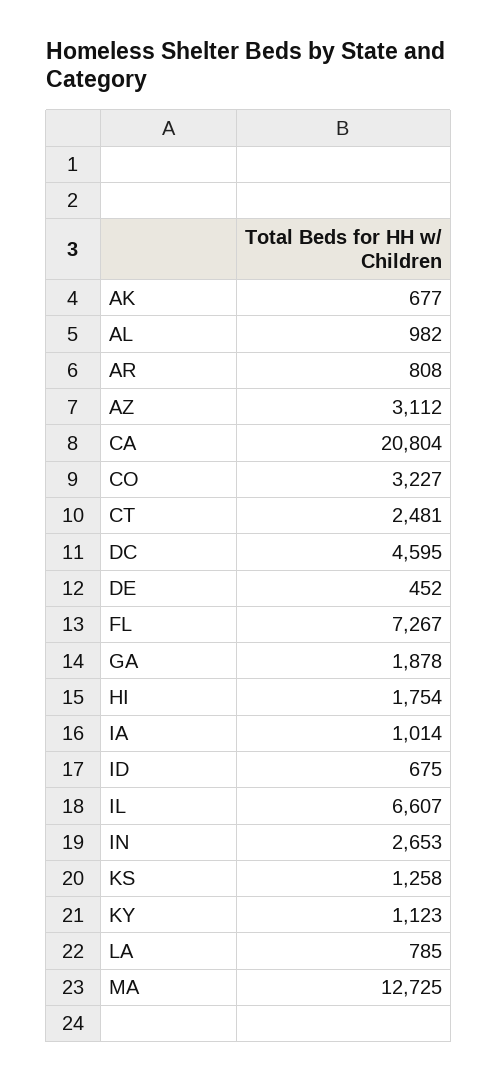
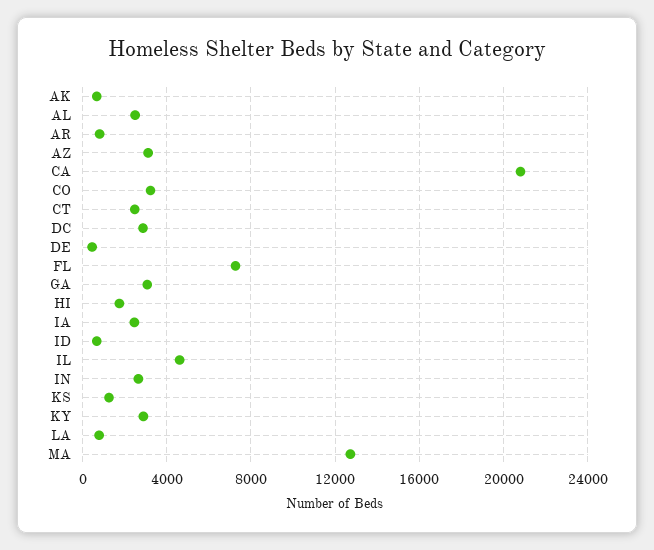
  {
    "AK": 677,
-   "AL": 982,
+   "AL": 2500,
    "AR": 808,
    "AZ": 3112,
    "CA": 20804,
    "CO": 3227,
    "CT": 2481,
-   "DC": 4595,
+   "DC": 3000,
    "DE": 452,
    "FL": 7267,
-   "GA": 1878,
+   "GA": 3000,
    "HI": 1754,
-   "IA": 1014,
+   "IA": 2500,
    "ID": 675,
-   "IL": 6607,
+   "IL": 4500,
    "IN": 2653,
    "KS": 1258,
-   "KY": 1123,
+   "KY": 3000,
    "LA": 785,
    "MA": 12725
  }

